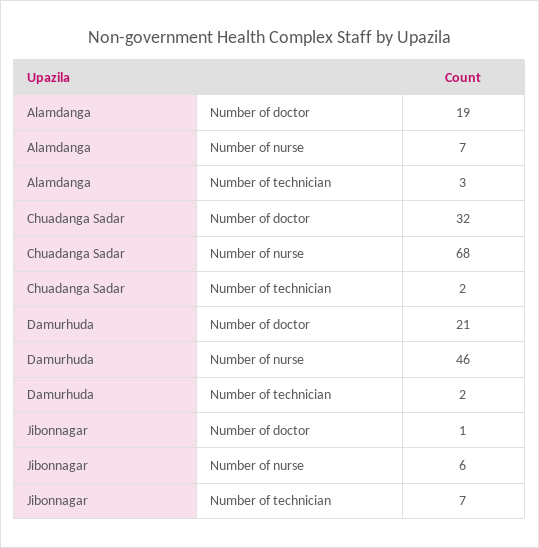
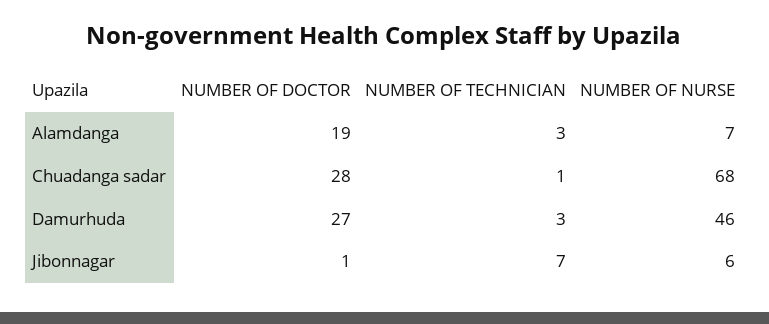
  {
    "Alamdanga": {
      "Number of doctor": 19,
      "Number of nurse": 7,
      "Number of technician": 3
    },
    "Chuadanga Sadar": {
-     "Number of doctor": 32,
+     "Number of doctor": 28,
      "Number of nurse": 68,
-     "Number of technician": 2
+     "Number of technician": 1
    },
    "Damurhuda": {
-     "Number of doctor": 21,
+     "Number of doctor": 27,
      "Number of nurse": 46,
-     "Number of technician": 2
+     "Number of technician": 3
    },
    "Jibonnagar": {
      "Number of doctor": 1,
      "Number of nurse": 6,
      "Number of technician": 7
    }
  }

